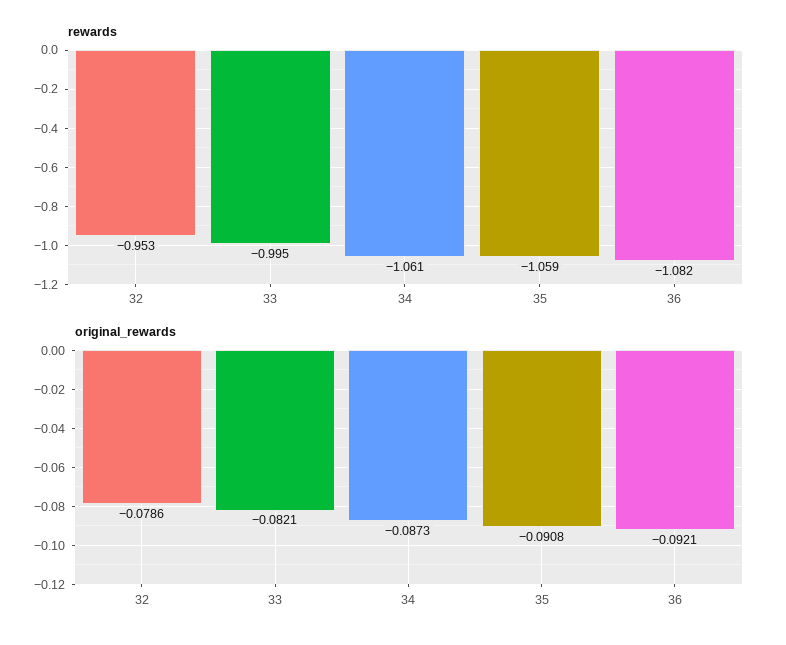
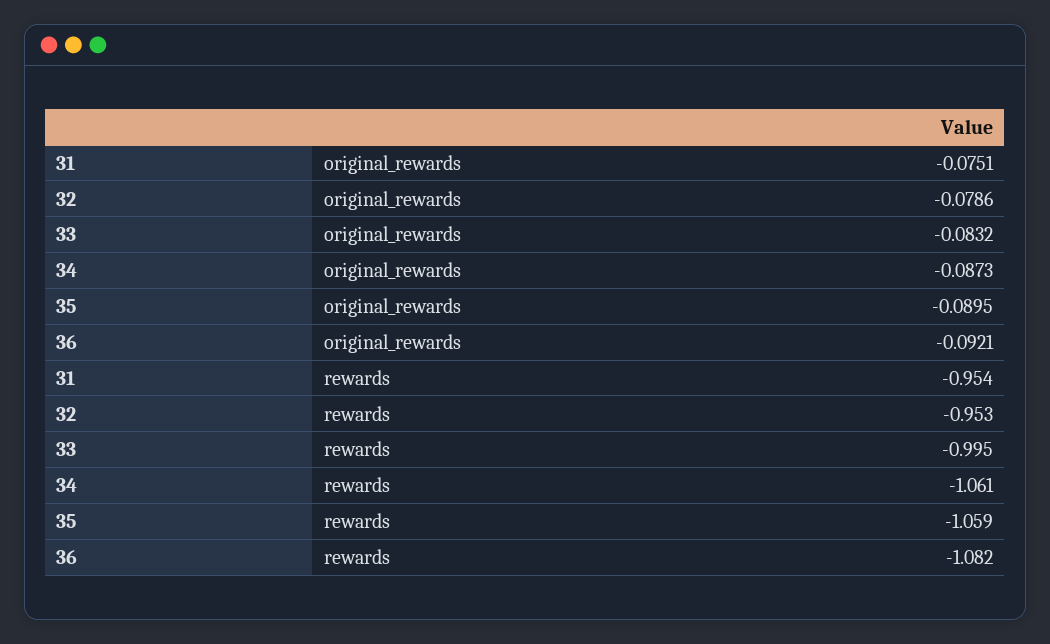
  {
    "rewards": {
      "32": -0.953,
      "33": -0.995,
      "34": -1.061,
      "35": -1.059,
-     "36": -1.082
+     "36": -1.082,
+     "31": -0.954
    },
    "original_rewards": {
      "32": -0.0786,
-     "33": -0.0821,
+     "33": -0.0832,
      "34": -0.0873,
-     "35": -0.0908,
+     "35": -0.0895,
-     "36": -0.0921
+     "36": -0.0921,
+     "31": -0.0751
    }
  }

